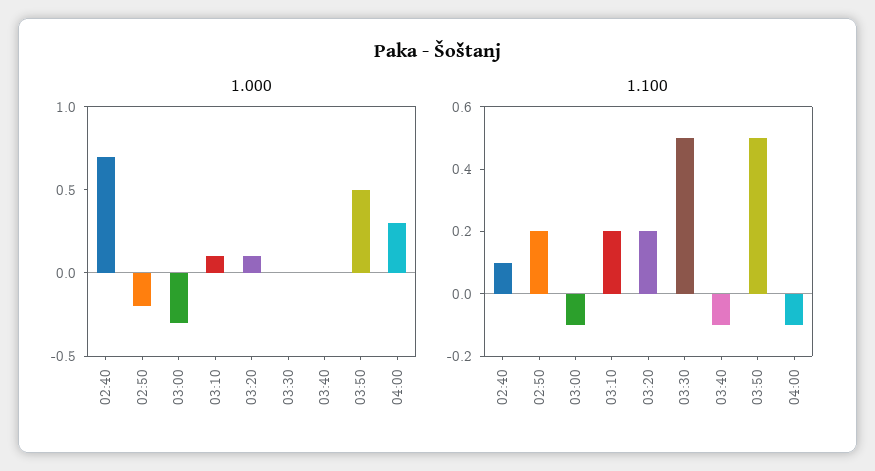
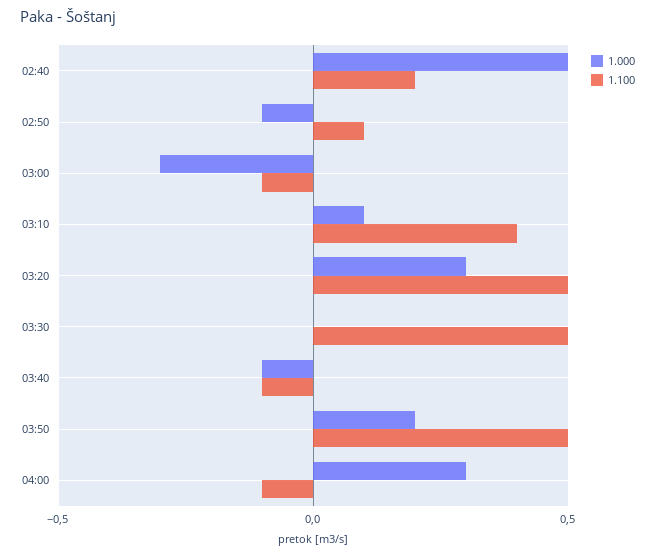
  {
    "1.000": {
-     "02:40": 0.7,
+     "02:40": 0.5,
-     "02:50": -0.2,
+     "02:50": -0.1,
      "03:00": -0.3,
      "03:10": 0.1,
-     "03:20": 0.1,
+     "03:20": 0.3,
      "03:30": 0,
-     "03:40": 0,
+     "03:40": -0.1,
-     "03:50": 0.5,
+     "03:50": 0.2,
      "04:00": 0.3
    },
    "1.100": {
-     "02:40": 0.1,
+     "02:40": 0.2,
-     "02:50": 0.2,
+     "02:50": 0.1,
      "03:00": -0.1,
-     "03:10": 0.2,
+     "03:10": 0.4,
-     "03:20": 0.2,
+     "03:20": 0.5,
      "03:30": 0.5,
      "03:40": -0.1,
      "03:50": 0.5,
      "04:00": -0.1
    }
  }

